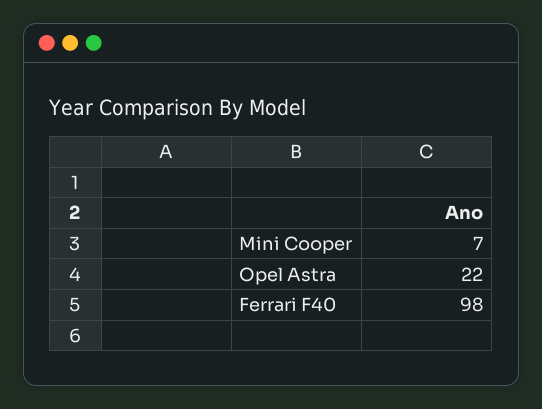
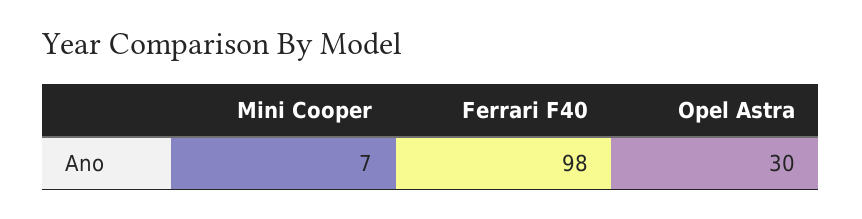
  {
    "Mini Cooper": 7,
-   "Opel Astra": 22,
+   "Opel Astra": 30,
    "Ferrari F40": 98
  }

